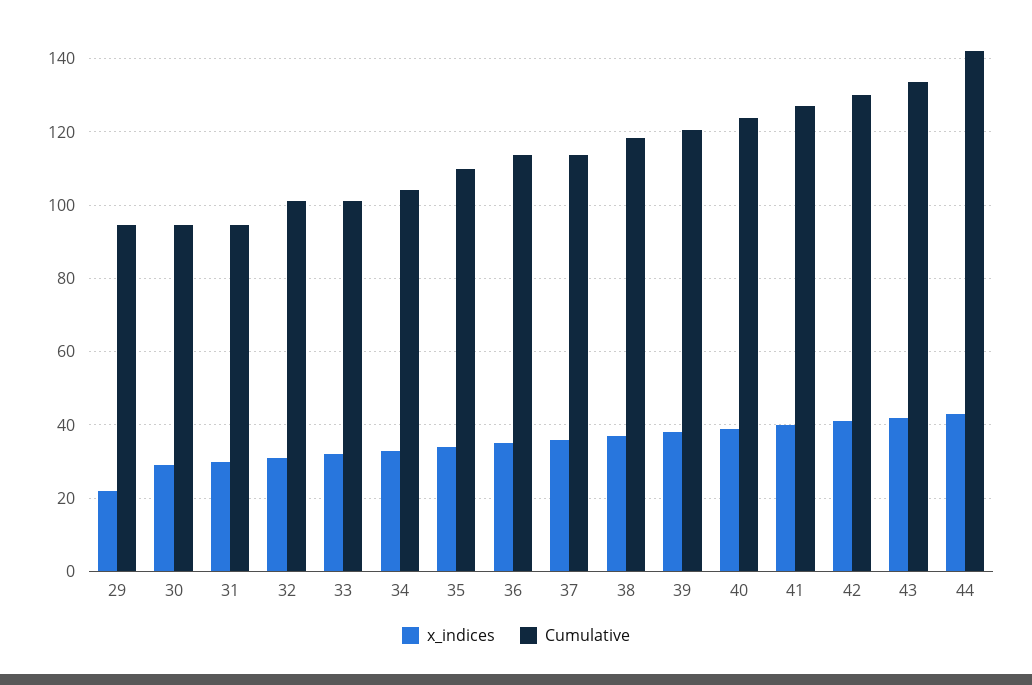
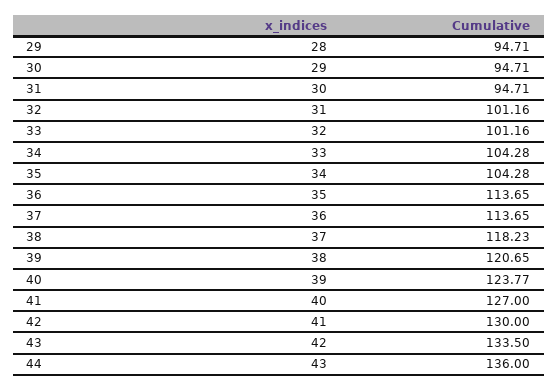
  {
    "x_indices": {
-     "29": 22,
+     "29": 28,
      "30": 29,
      "31": 30,
      "32": 31,
      "33": 32,
      "34": 33,
      "35": 34,
      "36": 35,
      "37": 36,
      "38": 37,
      "39": 38,
      "40": 39,
      "41": 40,
      "42": 41,
      "43": 42,
      "44": 43
    },
    "Cumulative": {
      "29": 94.71,
      "30": 94.71,
      "31": 94.71,
      "32": 101.16,
      "33": 101.16,
      "34": 104.28,
-     "35": 110,
+     "35": 104.28,
      "36": 113.65,
      "37": 113.65,
      "38": 118.23,
      "39": 120.65,
      "40": 123.77,
      "41": 127,
      "42": 130,
      "43": 133.5,
-     "44": 142
+     "44": 136
    }
  }

